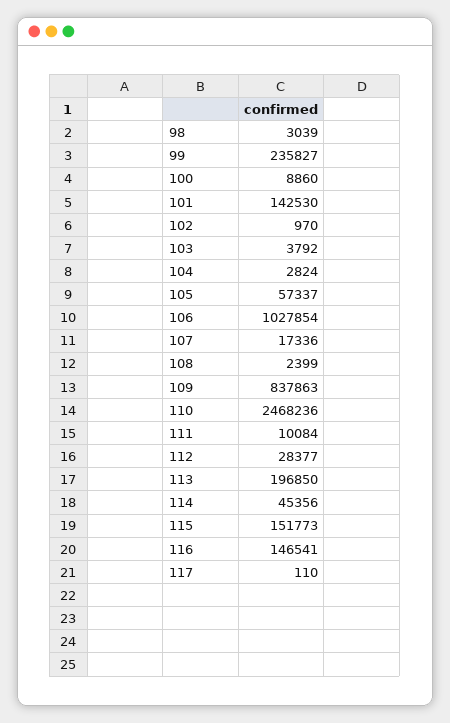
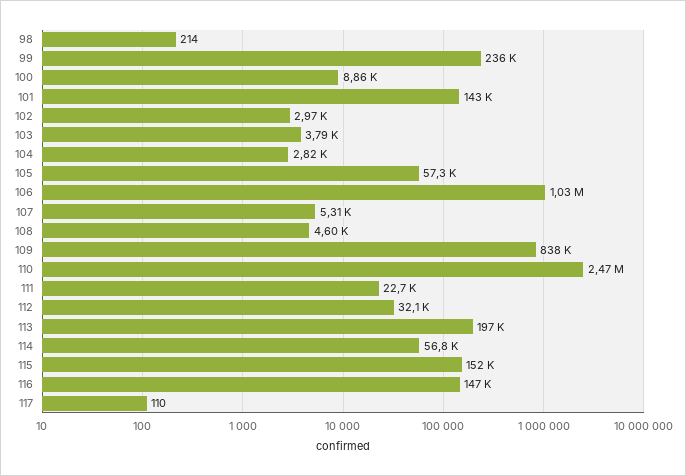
  {
-   "98": 3039,
+   "98": 214,
    "99": 235827,
    "100": 8860,
    "101": 142530,
-   "102": 970,
+   "102": 2970,
    "103": 3792,
    "104": 2824,
    "105": 57337,
    "106": 1027854,
-   "107": 17336,
+   "107": 5310,
-   "108": 2399,
+   "108": 4600,
    "109": 837863,
    "110": 2468236,
-   "111": 10084,
+   "111": 22700,
-   "112": 28377,
+   "112": 32100,
    "113": 196850,
-   "114": 45356,
+   "114": 56800,
    "115": 151773,
    "116": 146541,
    "117": 110
  }

